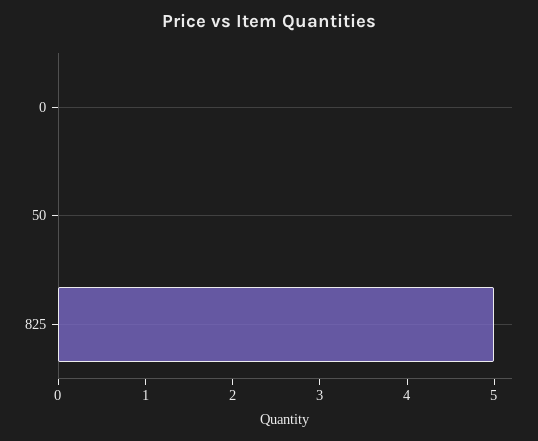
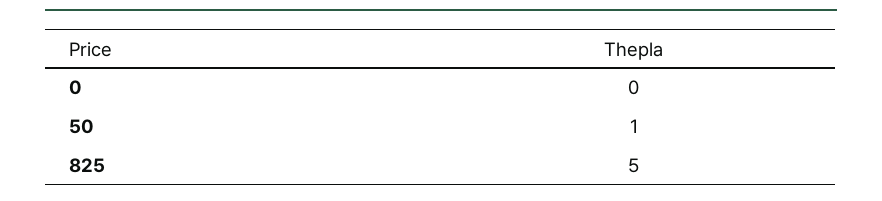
  {
    "0": 0,
-   "50": 0,
+   "50": 1,
    "825": 5
  }

